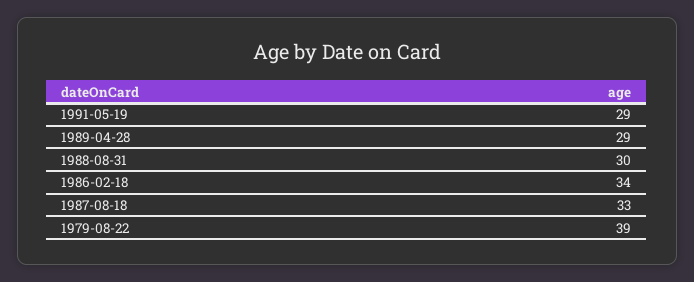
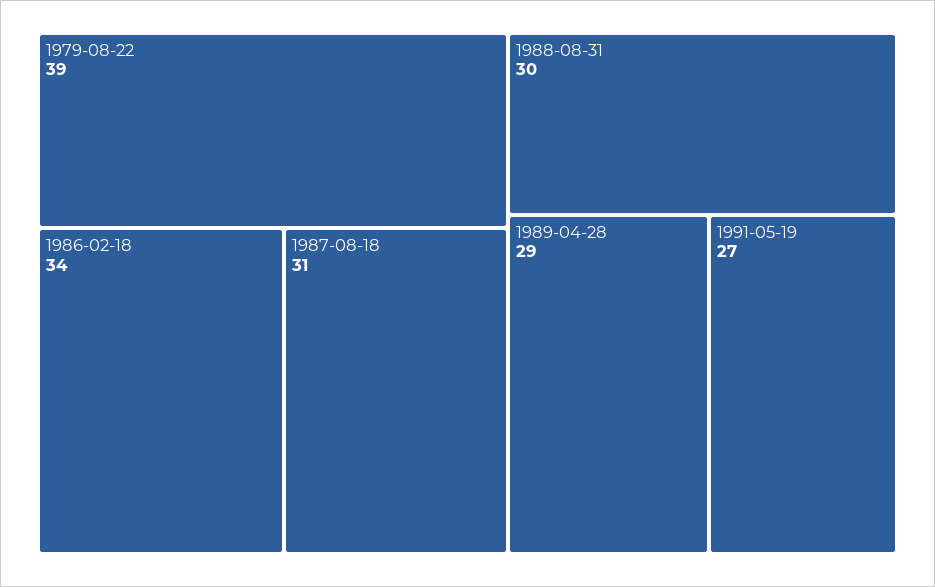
  {
-   "1991-05-19": 29,
+   "1991-05-19": 27,
    "1989-04-28": 29,
    "1988-08-31": 30,
    "1986-02-18": 34,
-   "1987-08-18": 33,
+   "1987-08-18": 31,
    "1979-08-22": 39
  }

